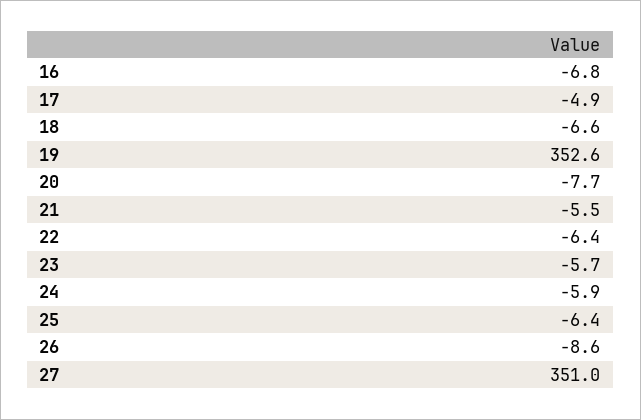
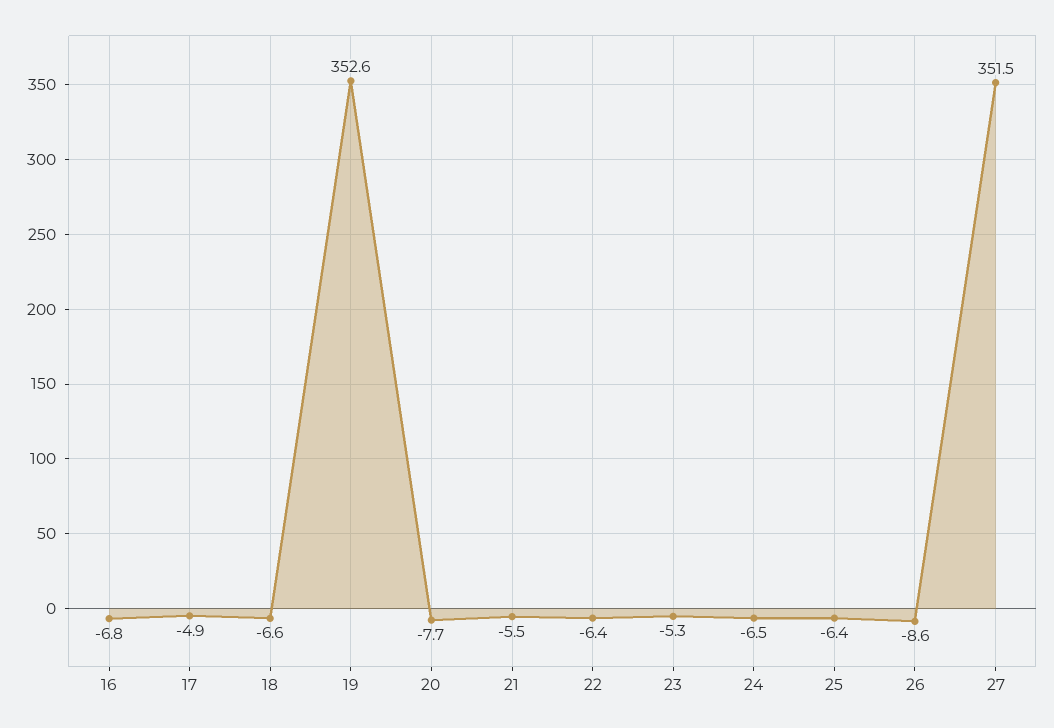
  {
    "16": -6.8,
    "17": -4.9,
    "18": -6.6,
    "19": 352.6,
    "20": -7.7,
    "21": -5.5,
    "22": -6.4,
-   "23": -5.7,
+   "23": -5.3,
-   "24": -5.9,
+   "24": -6.5,
    "25": -6.4,
    "26": -8.6,
-   "27": 351
+   "27": 351.5
  }

